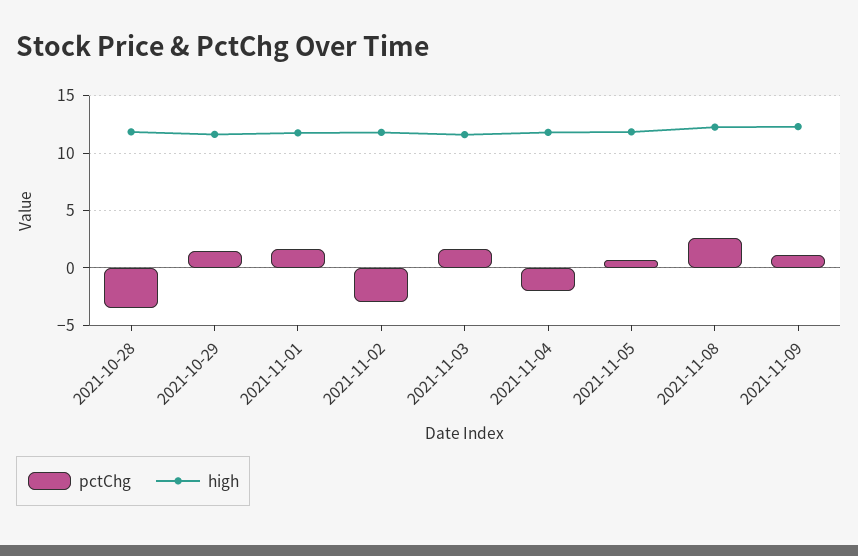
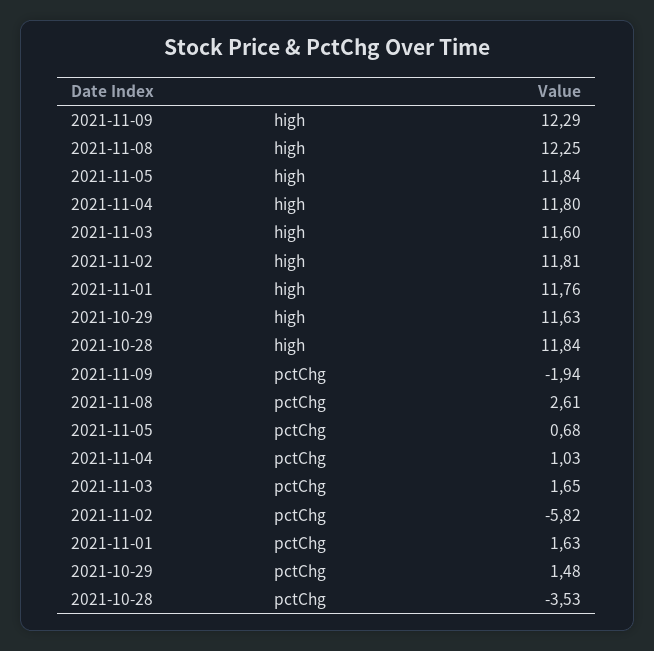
  {
    "pctChg": {
      "2021-10-28": -3.53,
      "2021-10-29": 1.48,
      "2021-11-01": 1.63,
-     "2021-11-02": -3,
+     "2021-11-02": -5.82,
      "2021-11-03": 1.65,
-     "2021-11-04": -2,
+     "2021-11-04": 1.03,
      "2021-11-05": 0.68,
      "2021-11-08": 2.61,
-     "2021-11-09": 1
+     "2021-11-09": -1.94
    },
    "high": {
      "2021-10-28": 11.84,
      "2021-10-29": 11.63,
      "2021-11-01": 11.76,
      "2021-11-02": 11.81,
      "2021-11-03": 11.6,
      "2021-11-04": 11.8,
      "2021-11-05": 11.84,
      "2021-11-08": 12.25,
      "2021-11-09": 12.29
    }
  }

